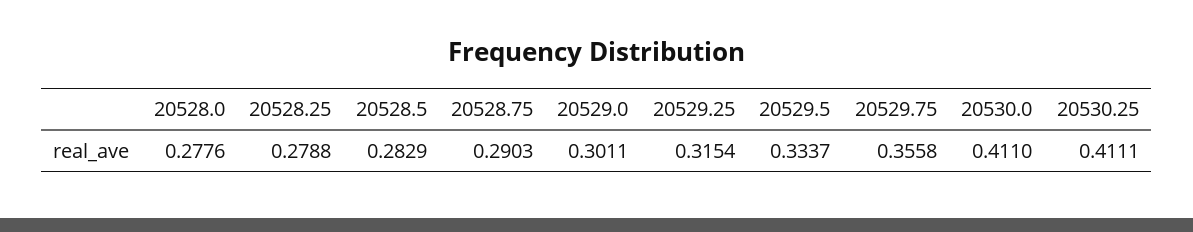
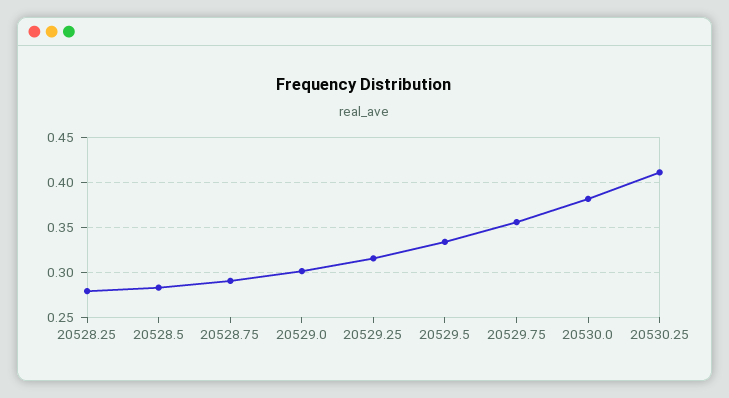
  {
-   "20528.0": 0.2776,
    "20528.25": 0.2788,
    "20528.5": 0.2829,
    "20528.75": 0.2903,
    "20529.0": 0.3011,
    "20529.25": 0.3154,
    "20529.5": 0.3337,
    "20529.75": 0.3558,
-   "20530.0": 0.411,
+   "20530.0": 0.38,
    "20530.25": 0.4111
  }

